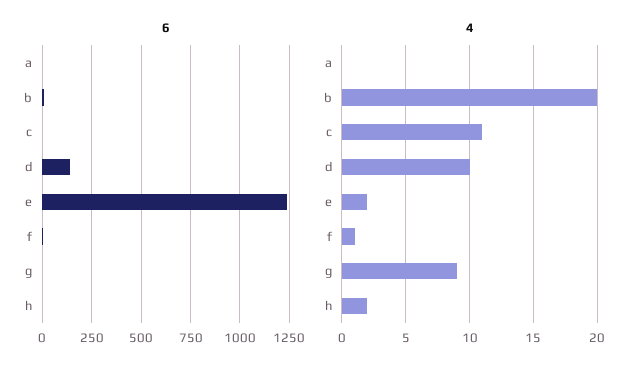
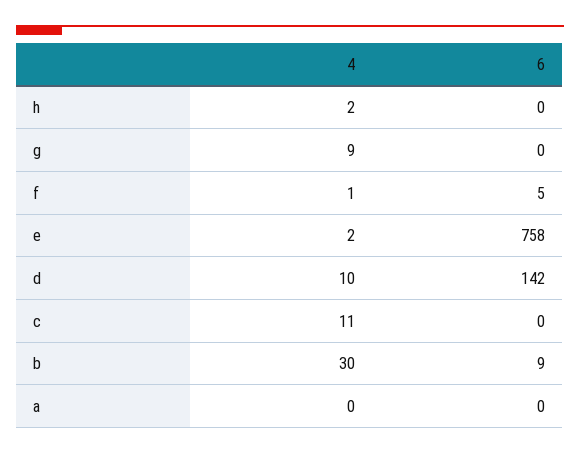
  {
    "6": {
      "a": 0,
      "b": 9,
      "c": 0,
      "d": 142,
-     "e": 1250,
+     "e": 758,
      "f": 5,
      "g": 0,
      "h": 0
    },
    "4": {
      "a": 0,
-     "b": 20,
+     "b": 30,
      "c": 11,
      "d": 10,
      "e": 2,
      "f": 1,
      "g": 9,
      "h": 2
    }
  }

